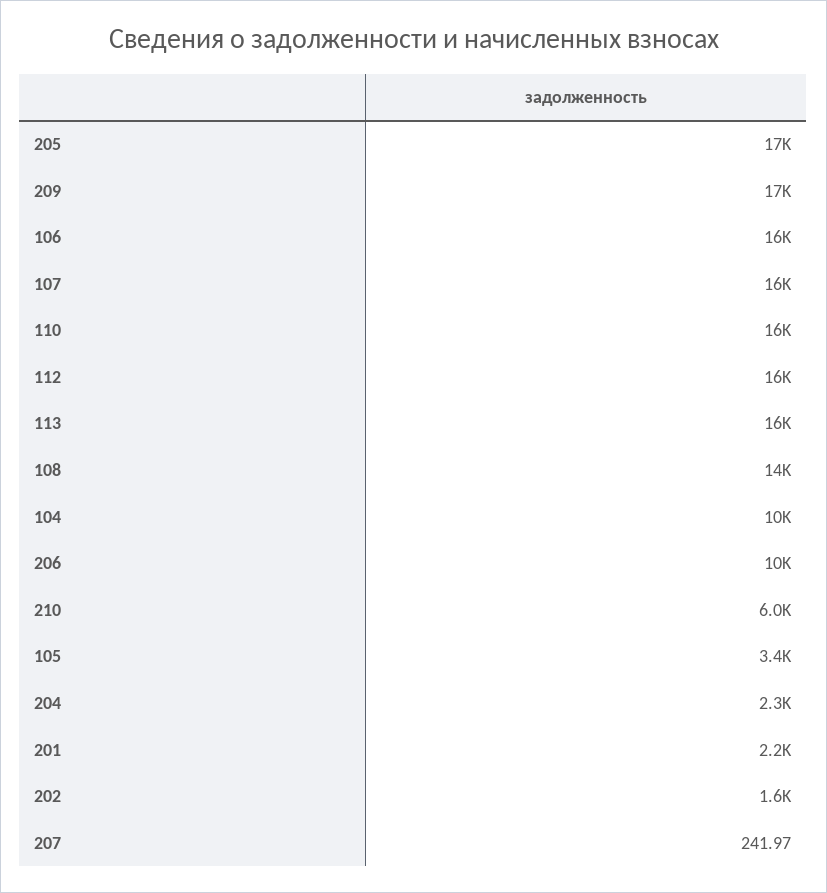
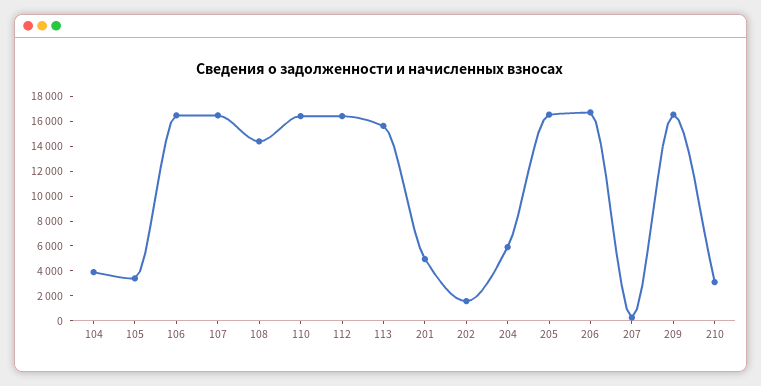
  {
    "205": 17000,
    "209": 17000,
    "106": 16000,
    "107": 16000,
    "110": 16000,
    "112": 16000,
    "113": 16000,
    "108": 14000,
-   "104": 10000,
+   "104": 4000,
-   "206": 10000,
+   "206": 17000,
-   "210": 6000,
+   "210": 3000,
    "105": 3400,
-   "204": 2300,
+   "204": 6000,
-   "201": 2200,
+   "201": 5000,
    "202": 1600,
    "207": 241.97
  }

